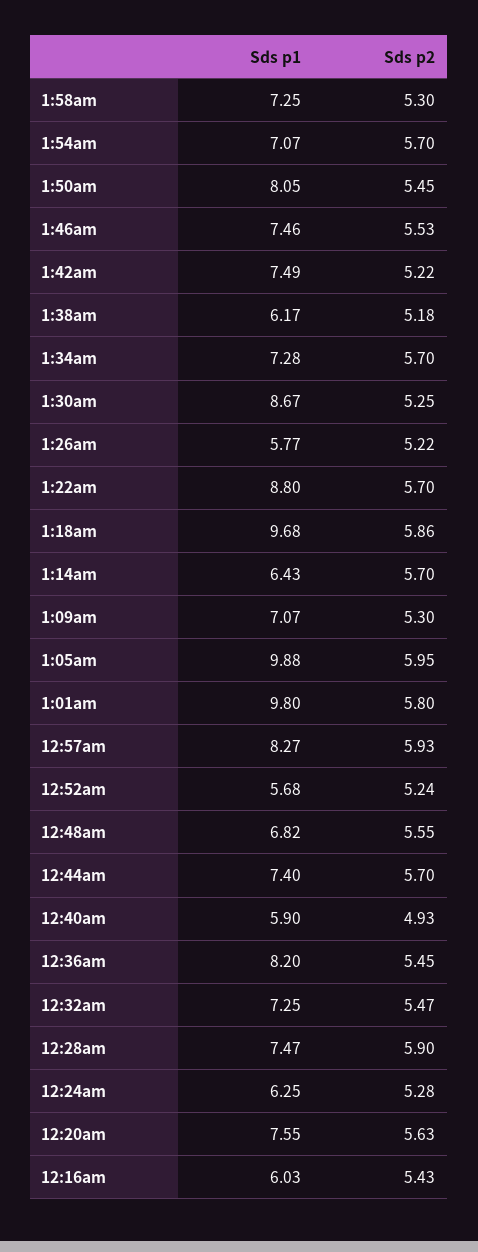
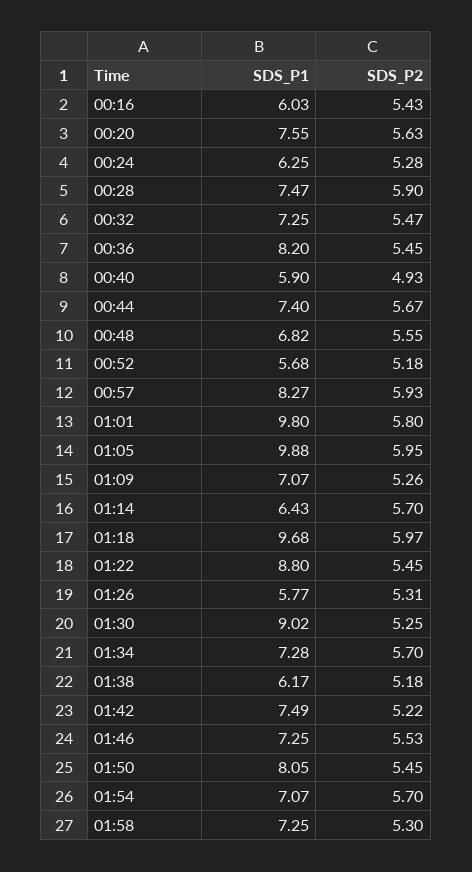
  {
    "Sds p1": {
      "1:58am": 7.25,
      "1:54am": 7.07,
      "1:50am": 8.05,
-     "1:46am": 7.46,
+     "1:46am": 7.25,
      "1:42am": 7.49,
      "1:38am": 6.17,
      "1:34am": 7.28,
-     "1:30am": 8.67,
+     "1:30am": 9.02,
      "1:26am": 5.77,
      "1:22am": 8.8,
      "1:18am": 9.68,
      "1:14am": 6.43,
      "1:09am": 7.07,
      "1:05am": 9.88,
      "1:01am": 9.8,
      "12:57am": 8.27,
      "12:52am": 5.68,
      "12:48am": 6.82,
      "12:44am": 7.4,
      "12:40am": 5.9,
      "12:36am": 8.2,
      "12:32am": 7.25,
      "12:28am": 7.47,
      "12:24am": 6.25,
      "12:20am": 7.55,
      "12:16am": 6.03
    },
    "Sds p2": {
      "1:58am": 5.3,
      "1:54am": 5.7,
      "1:50am": 5.45,
      "1:46am": 5.53,
      "1:42am": 5.22,
      "1:38am": 5.18,
      "1:34am": 5.7,
      "1:30am": 5.25,
-     "1:26am": 5.22,
+     "1:26am": 5.31,
-     "1:22am": 5.7,
+     "1:22am": 5.45,
-     "1:18am": 5.86,
+     "1:18am": 5.97,
      "1:14am": 5.7,
-     "1:09am": 5.3,
+     "1:09am": 5.26,
      "1:05am": 5.95,
      "1:01am": 5.8,
      "12:57am": 5.93,
-     "12:52am": 5.24,
+     "12:52am": 5.18,
      "12:48am": 5.55,
-     "12:44am": 5.7,
+     "12:44am": 5.67,
      "12:40am": 4.93,
      "12:36am": 5.45,
      "12:32am": 5.47,
      "12:28am": 5.9,
      "12:24am": 5.28,
      "12:20am": 5.63,
      "12:16am": 5.43
    }
  }

